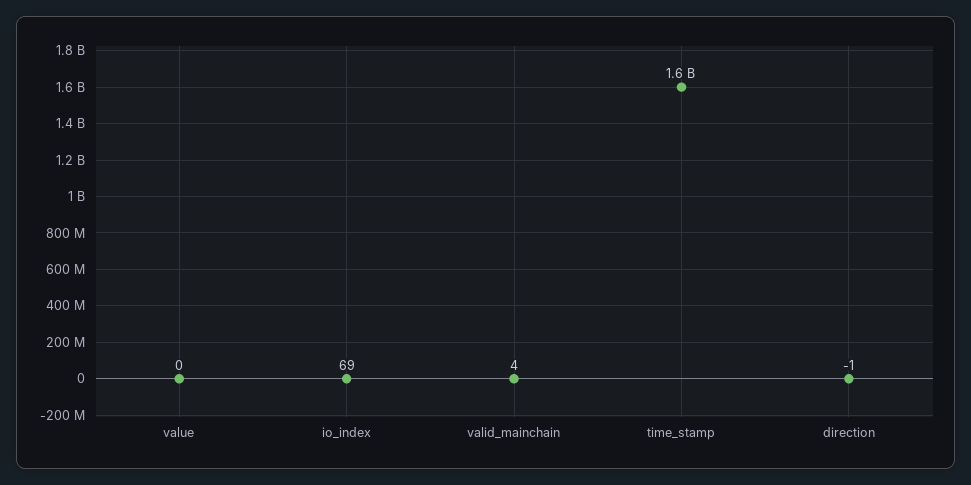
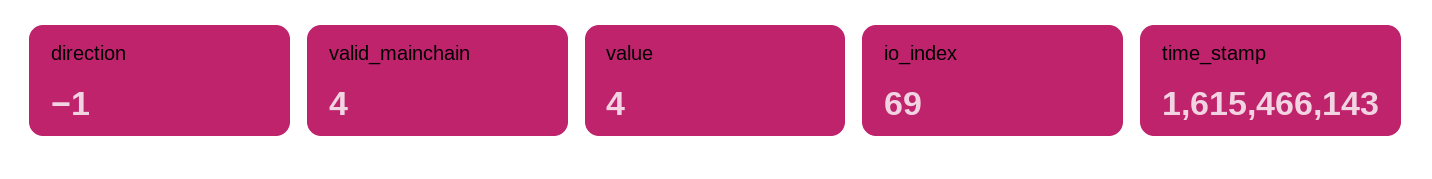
  {
-   "value": 0,
+   "value": 4,
    "io_index": 69,
    "valid_mainchain": 4,
    "time_stamp": 1615466143,
    "direction": -1
  }

